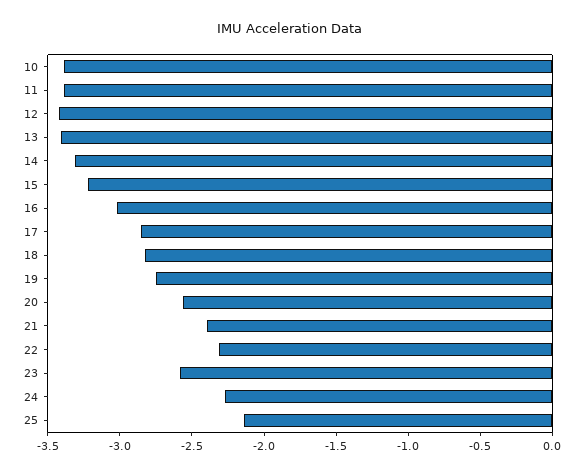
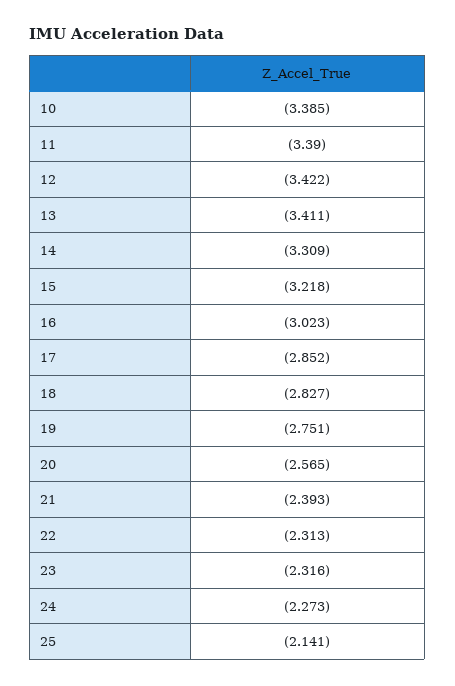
  {
    "10": -3.385,
    "11": -3.39,
    "12": -3.422,
    "13": -3.411,
    "14": -3.309,
    "15": -3.218,
    "16": -3.023,
    "17": -2.852,
    "18": -2.827,
    "19": -2.751,
    "20": -2.565,
    "21": -2.393,
    "22": -2.313,
-   "23": -2.6,
+   "23": -2.316,
    "24": -2.273,
    "25": -2.141
  }

